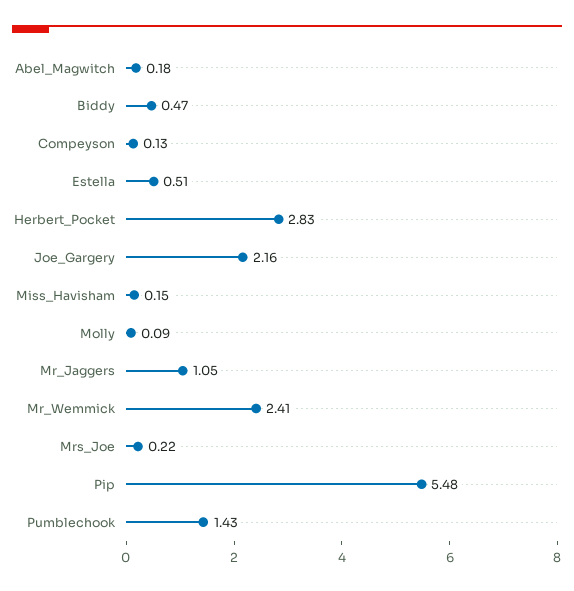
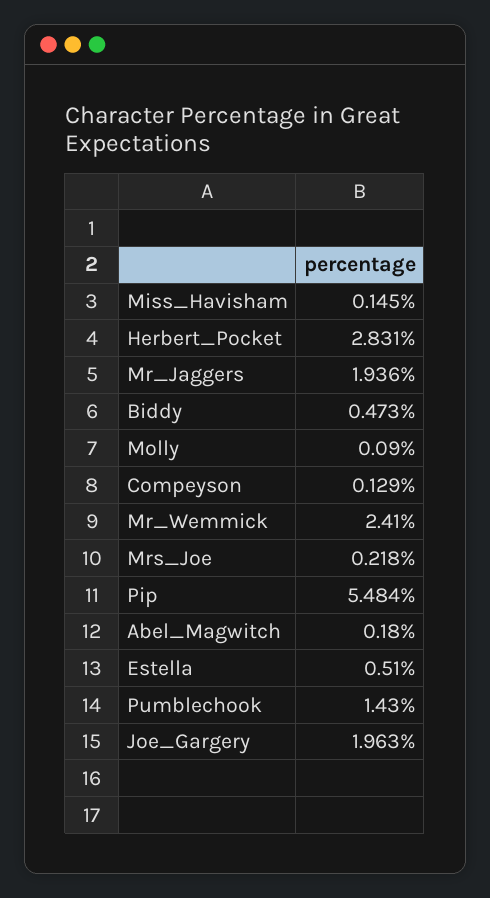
  {
    "Abel_Magwitch": 0.18,
    "Biddy": 0.473,
    "Compeyson": 0.129,
    "Estella": 0.51,
    "Herbert_Pocket": 2.831,
-   "Joe_Gargery": 2.16,
+   "Joe_Gargery": 1.963,
    "Miss_Havisham": 0.145,
    "Molly": 0.09,
-   "Mr_Jaggers": 1.05,
+   "Mr_Jaggers": 1.936,
    "Mr_Wemmick": 2.41,
    "Mrs_Joe": 0.218,
    "Pip": 5.484,
    "Pumblechook": 1.43
  }

